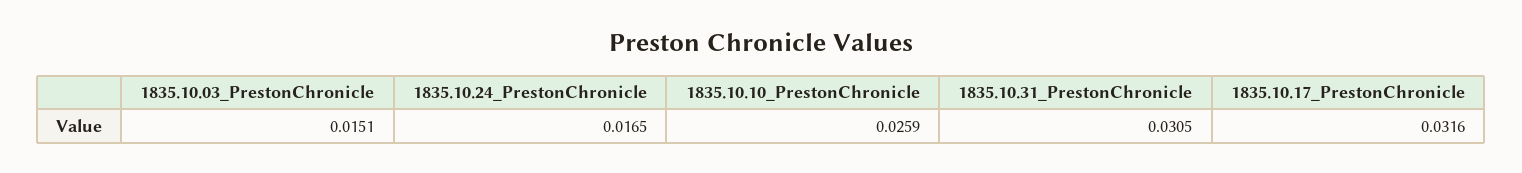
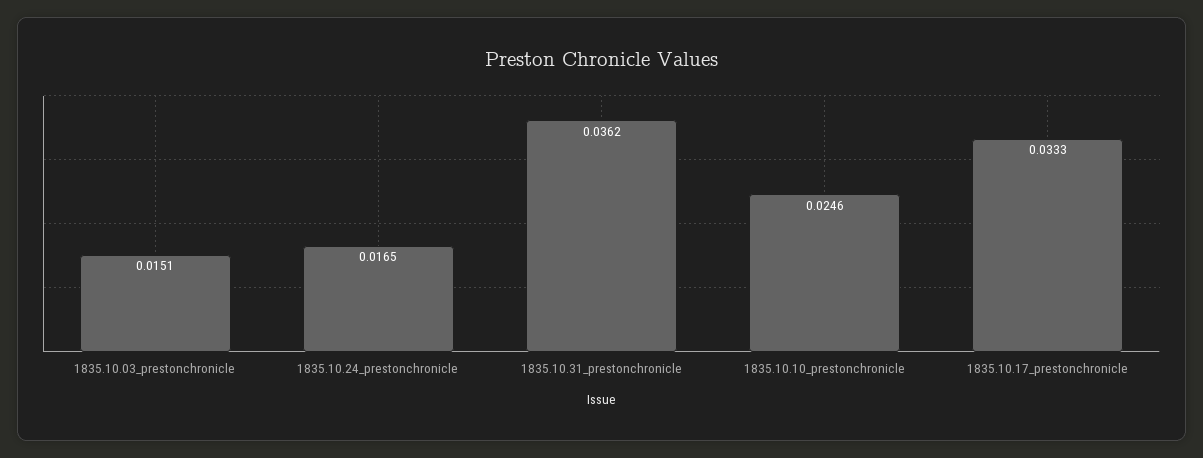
  {
    "1835.10.03_PrestonChronicle": 0.0151,
    "1835.10.24_PrestonChronicle": 0.0165,
-   "1835.10.10_PrestonChronicle": 0.0259,
+   "1835.10.10_PrestonChronicle": 0.0246,
-   "1835.10.31_PrestonChronicle": 0.0305,
+   "1835.10.31_PrestonChronicle": 0.0362,
-   "1835.10.17_PrestonChronicle": 0.0316
+   "1835.10.17_PrestonChronicle": 0.0333
  }

